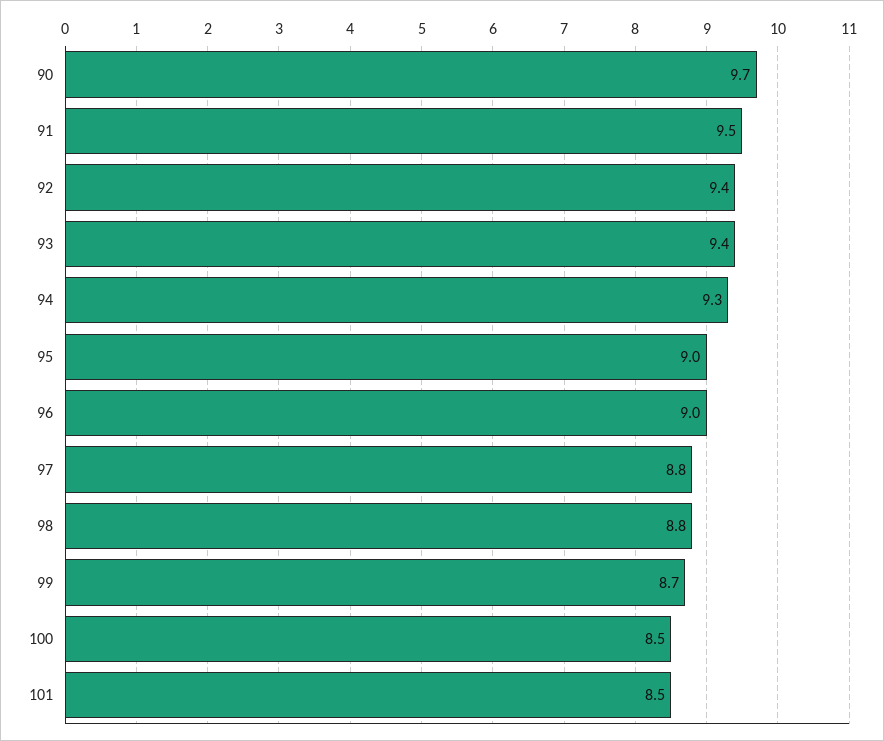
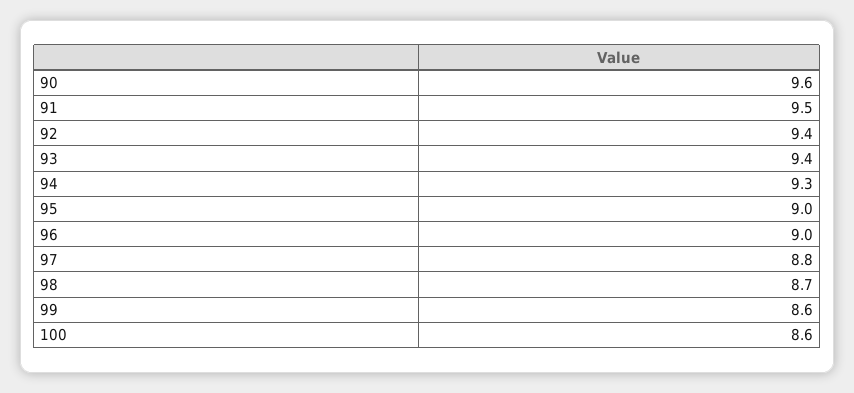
  {
-   "90": 9.7,
+   "90": 9.6,
    "91": 9.5,
    "92": 9.4,
    "93": 9.4,
    "94": 9.3,
    "95": 9,
    "96": 9,
    "97": 8.8,
-   "98": 8.8,
+   "98": 8.7,
-   "99": 8.7,
+   "99": 8.6,
-   "100": 8.5,
+   "100": 8.6
-   "101": 8.5
  }

